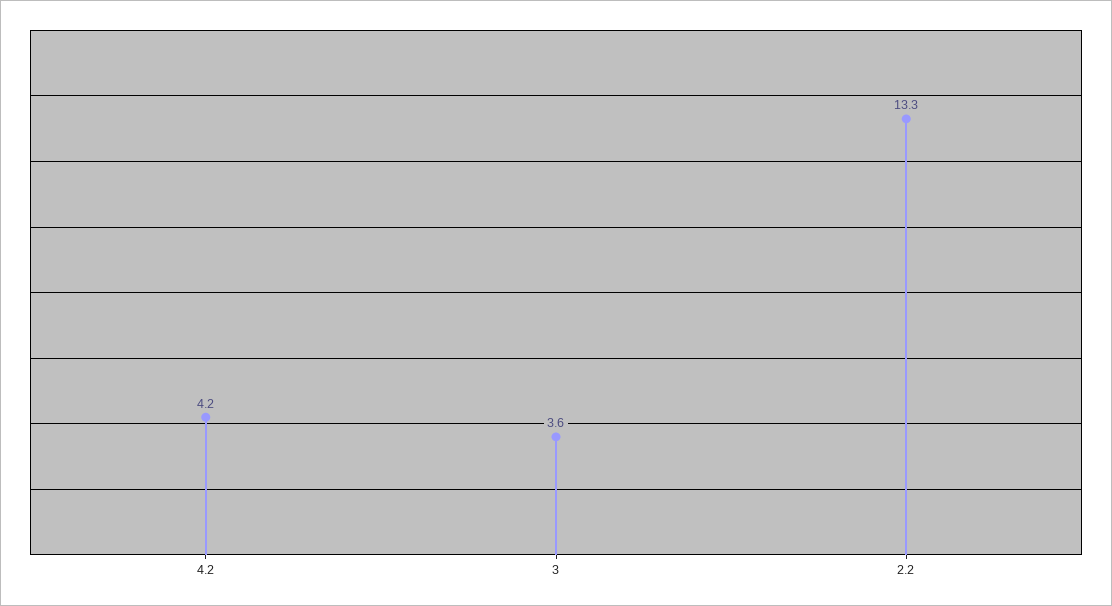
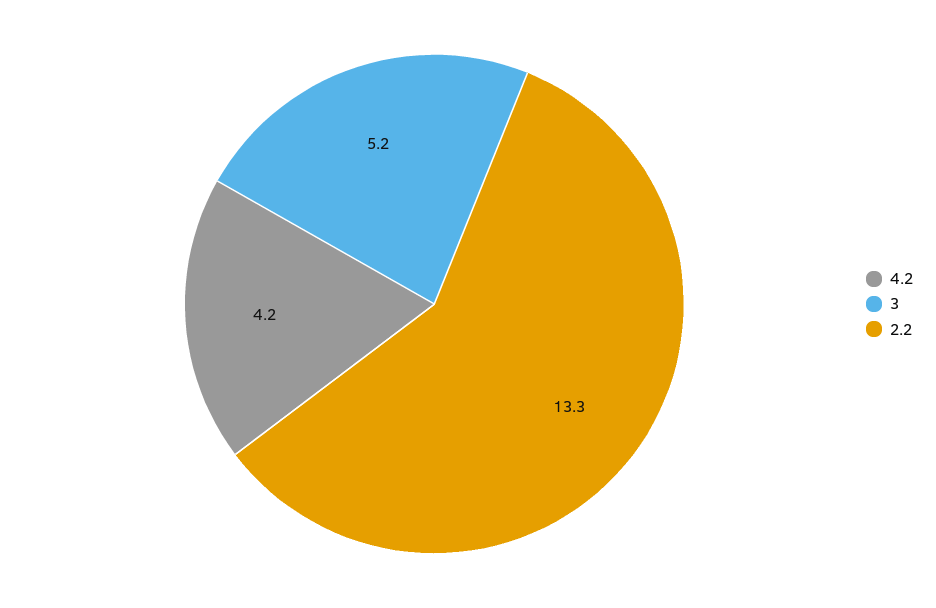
  {
    "4.2": 4.2,
-   "3": 3.6,
+   "3": 5.2,
    "2.2": 13.3
  }

